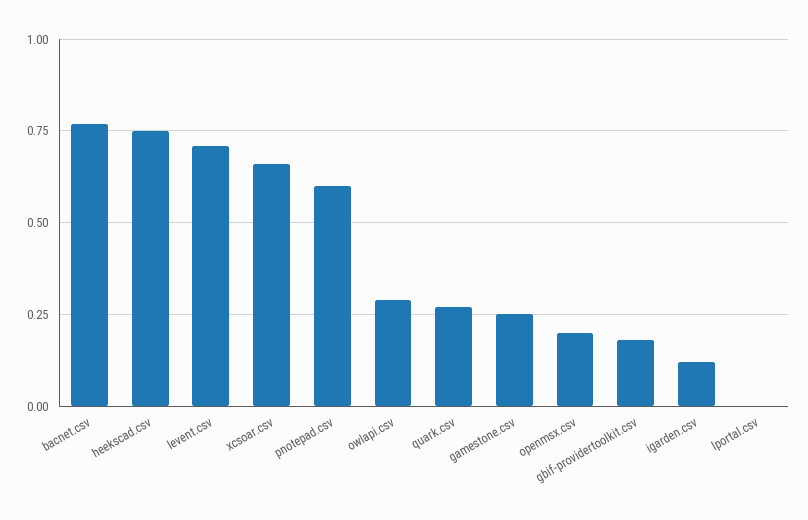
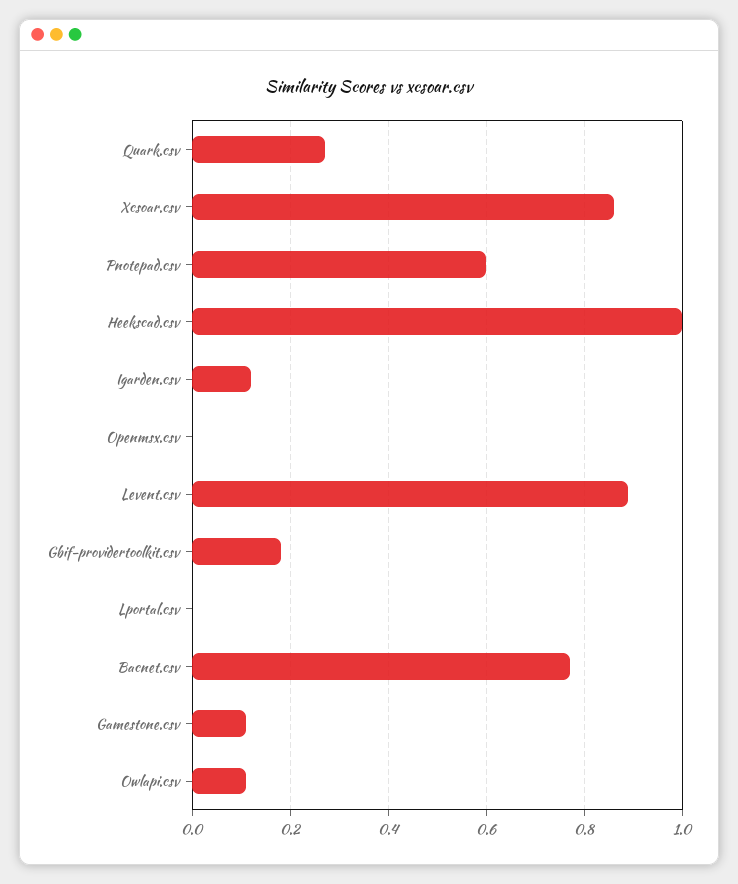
  {
    "bacnet.csv": 0.75,
-   "heekscad.csv": 0.75,
+   "heekscad.csv": 1,
-   "levent.csv": 0.7,
+   "levent.csv": 0.9,
-   "xcsoar.csv": 0.65,
+   "xcsoar.csv": 0.85,
    "pnotepad.csv": 0.6,
-   "owlapi.csv": 0.3,
+   "owlapi.csv": 0.1,
    "quark.csv": 0.25,
-   "gamestone.csv": 0.25,
+   "gamestone.csv": 0.1,
-   "openmsx.csv": 0.2,
+   "openmsx.csv": 0,
    "gbif-providertoolkit.csv": 0.2,
    "igarden.csv": 0.1,
    "lportal.csv": 0
  }

